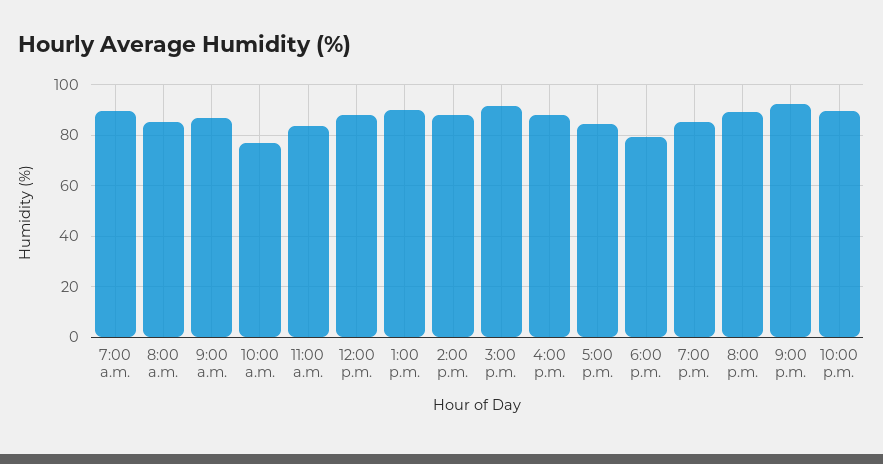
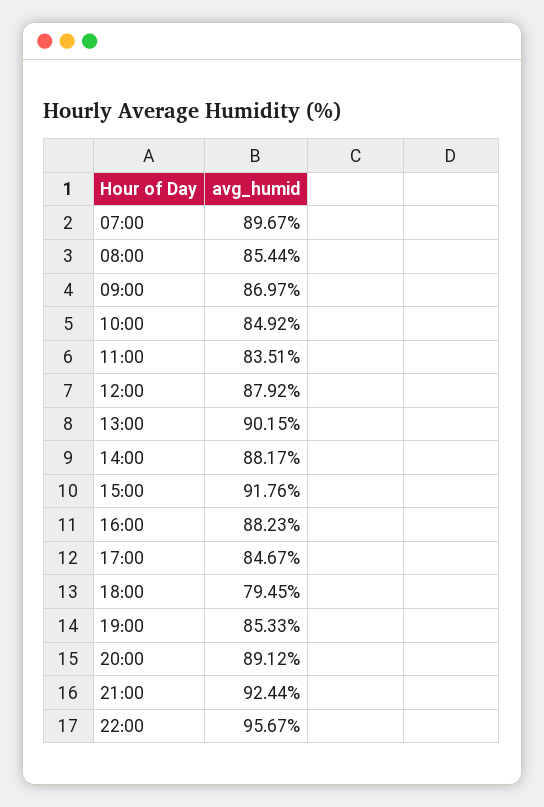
  {
    "7:00 a.m.": 89.67,
    "8:00 a.m.": 85.44,
    "9:00 a.m.": 86.97,
-   "10:00 a.m.": 77.5,
+   "10:00 a.m.": 84.92,
    "11:00 a.m.": 83.51,
    "12:00 p.m.": 87.92,
    "1:00 p.m.": 90.15,
    "2:00 p.m.": 88.17,
    "3:00 p.m.": 91.76,
    "4:00 p.m.": 88.23,
    "5:00 p.m.": 84.67,
    "6:00 p.m.": 79.45,
    "7:00 p.m.": 85.33,
    "8:00 p.m.": 89.12,
    "9:00 p.m.": 92.44,
-   "10:00 p.m.": 90
+   "10:00 p.m.": 95.67
  }

